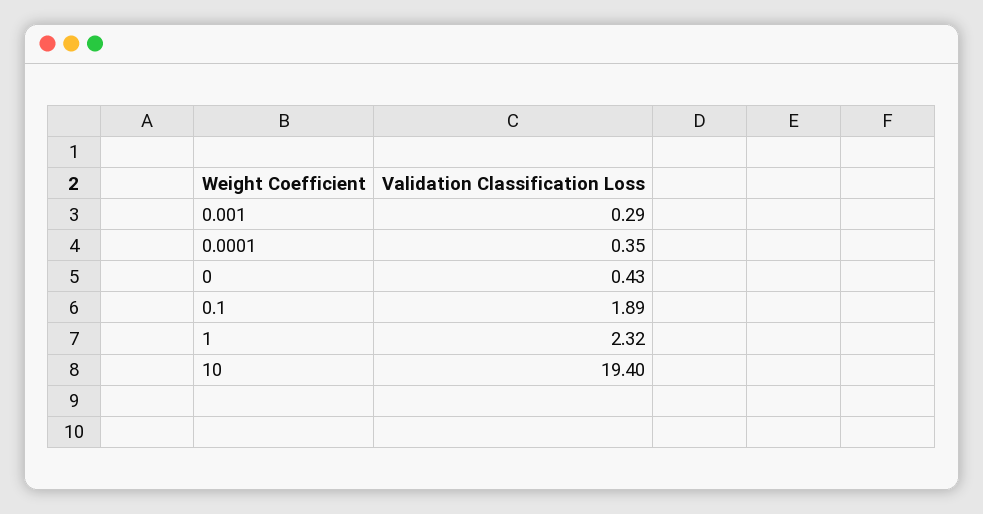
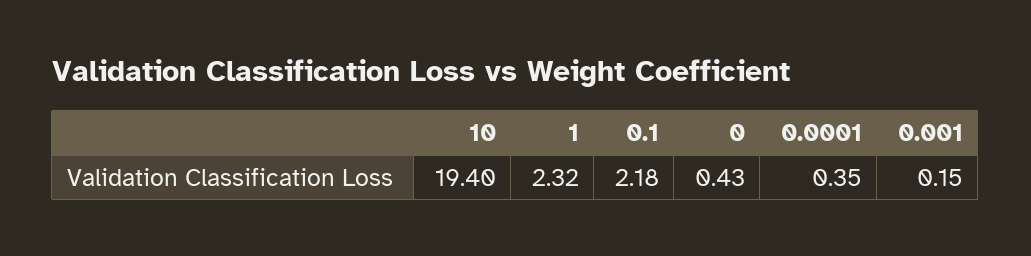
  {
-   "0.001": 0.29,
+   "0.001": 0.15,
    "0.0001": 0.35,
    "0": 0.43,
-   "0.1": 1.89,
+   "0.1": 2.18,
    "1": 2.32,
    "10": 19.4
  }

